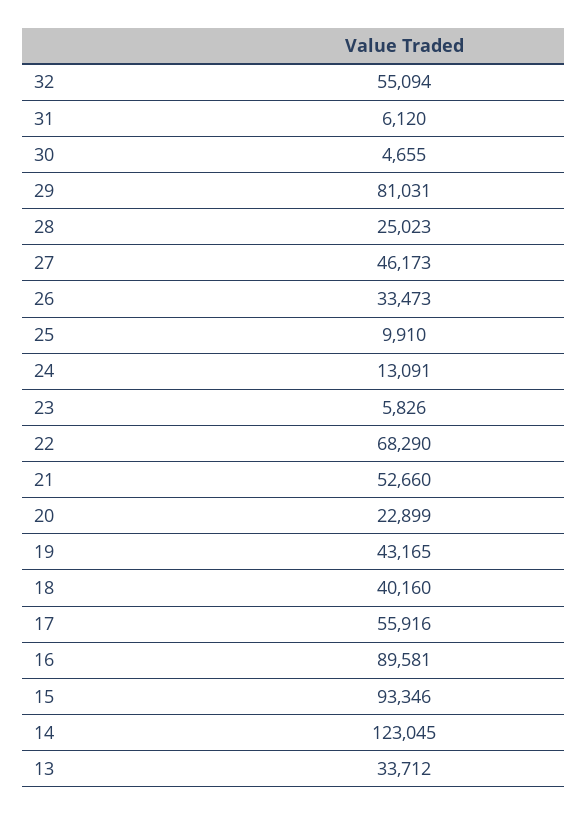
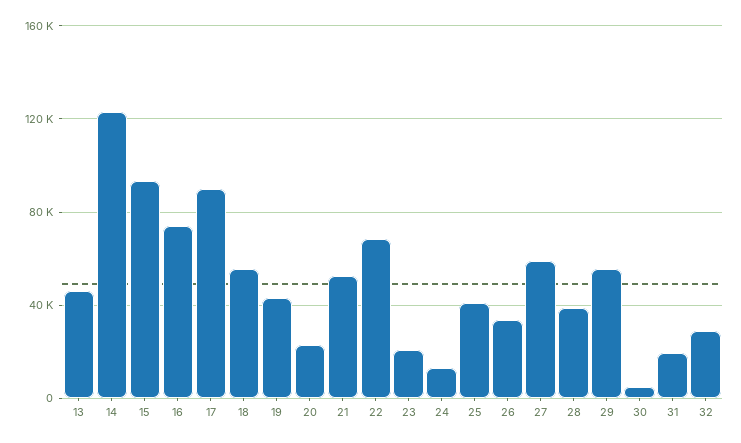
  {
-   "32": 55094,
+   "32": 30000,
-   "31": 6120,
+   "31": 20000,
    "30": 4655,
-   "29": 81031,
+   "29": 55000,
-   "28": 25023,
+   "28": 40000,
-   "27": 46173,
+   "27": 60000,
    "26": 33473,
-   "25": 9910,
+   "25": 40000,
    "24": 13091,
-   "23": 5826,
+   "23": 20000,
    "22": 68290,
    "21": 52660,
    "20": 22899,
    "19": 43165,
-   "18": 40160,
+   "18": 55000,
-   "17": 55916,
+   "17": 90000,
-   "16": 89581,
+   "16": 75000,
    "15": 93346,
    "14": 123045,
-   "13": 33712
+   "13": 45000
  }

